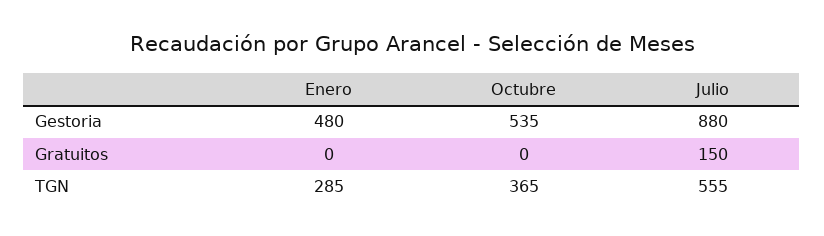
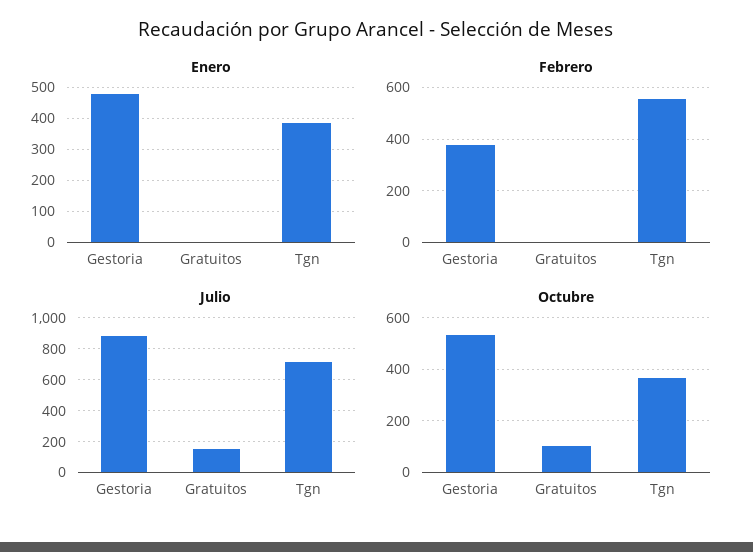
  {
    "Enero": {
      "Gestoria": 480,
      "Gratuitos": 0,
-     "TGN": 285
+     "TGN": 380
    },
    "Octubre": {
      "Gestoria": 535,
-     "Gratuitos": 0,
+     "Gratuitos": 100,
      "TGN": 365
    },
    "Julio": {
      "Gestoria": 880,
      "Gratuitos": 150,
-     "TGN": 555
+     "TGN": 700
-   }
+   },
+   "Febrero": {
+     "Gestoria": 375,
+     "Gratuitos": 0,
+     "TGN": 550
+   }
  }

